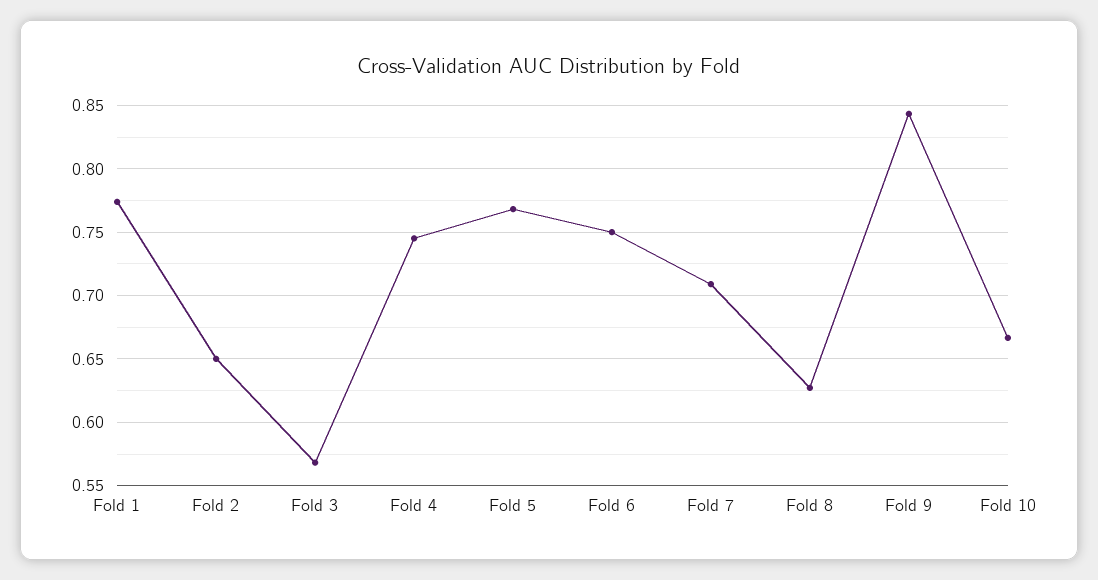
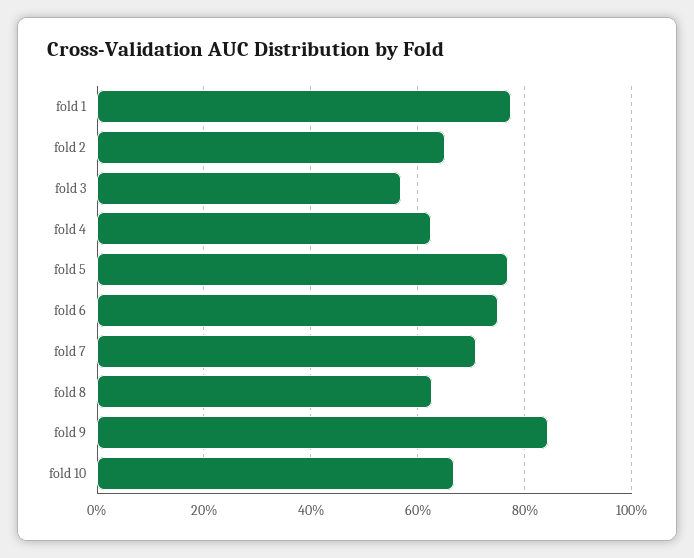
  {
    "Fold 1": 0.775,
    "Fold 2": 0.65,
    "Fold 3": 0.57,
-   "Fold 4": 0.745,
+   "Fold 4": 0.62,
    "Fold 5": 0.77,
    "Fold 6": 0.75,
    "Fold 7": 0.71,
    "Fold 8": 0.625,
    "Fold 9": 0.845,
    "Fold 10": 0.665
  }

